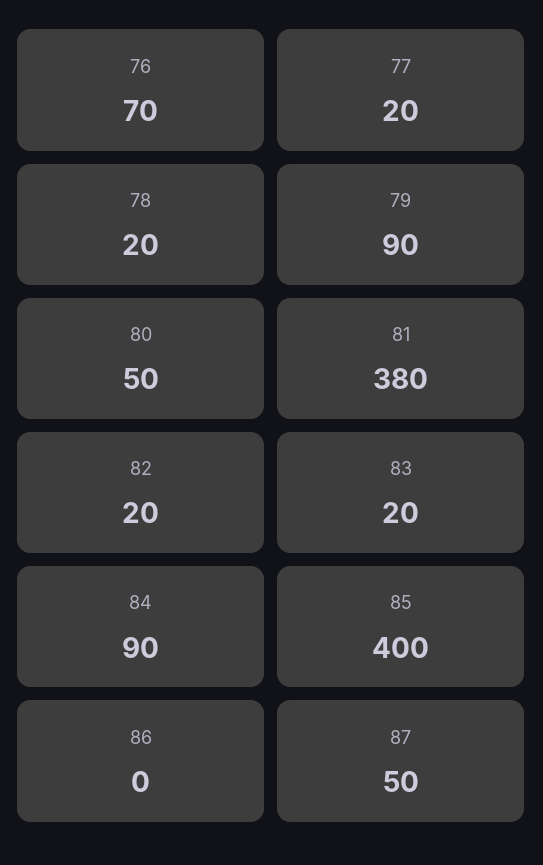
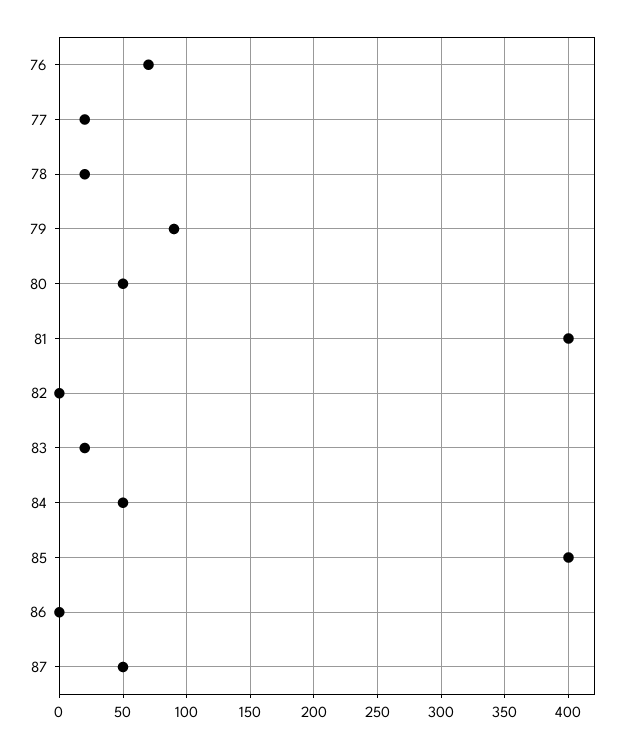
  {
    "76": 70,
    "77": 20,
    "78": 20,
    "79": 90,
    "80": 50,
-   "81": 380,
+   "81": 400,
-   "82": 20,
+   "82": 0,
    "83": 20,
-   "84": 90,
+   "84": 50,
    "85": 400,
    "86": 0,
    "87": 50
  }

